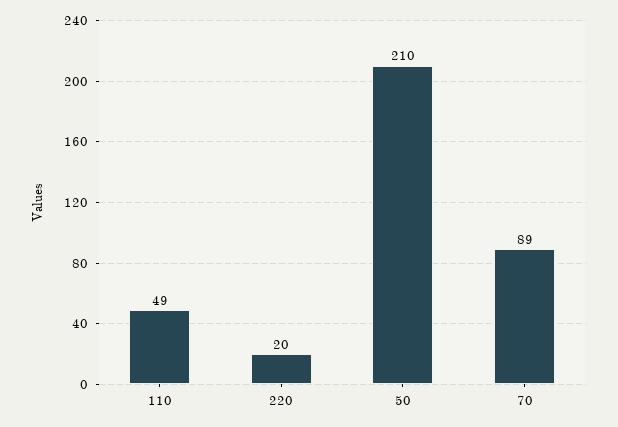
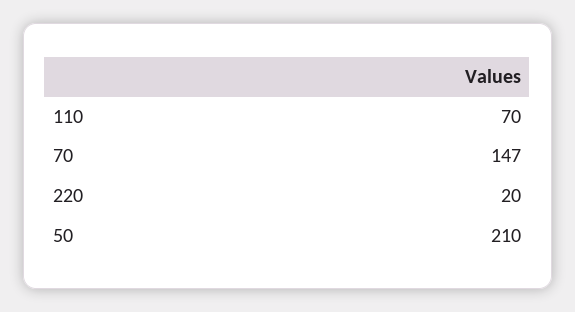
  {
-   "110": 49,
+   "110": 70,
    "220": 20,
    "50": 210,
-   "70": 89
+   "70": 147
  }

